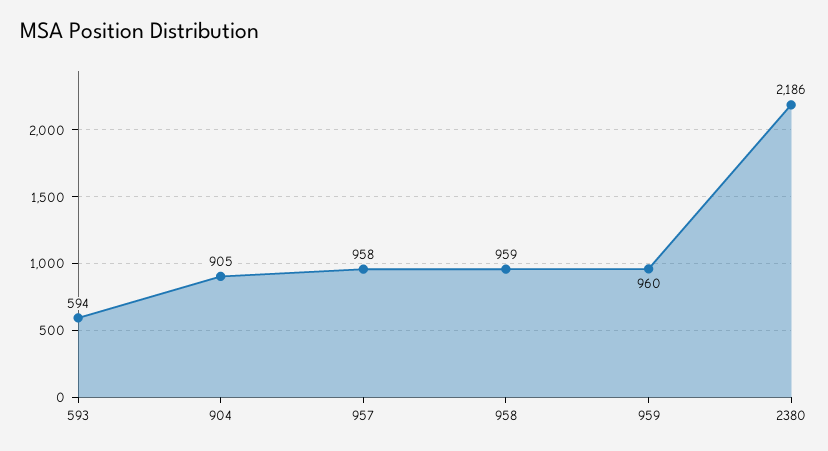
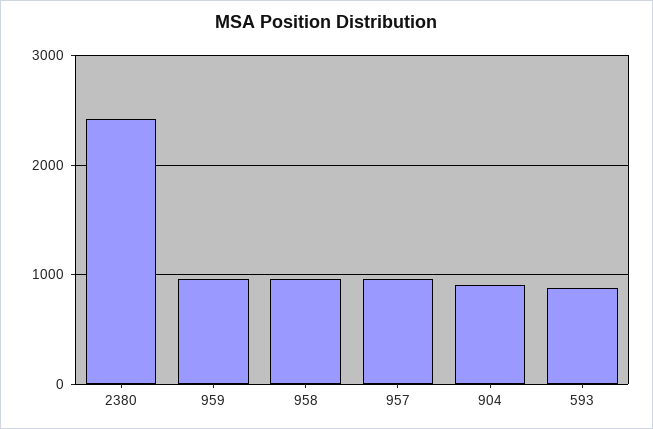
  {
-   "593": 594,
+   "593": 900,
    "904": 905,
    "957": 958,
    "958": 959,
    "959": 960,
-   "2380": 2186
+   "2380": 2400
  }

